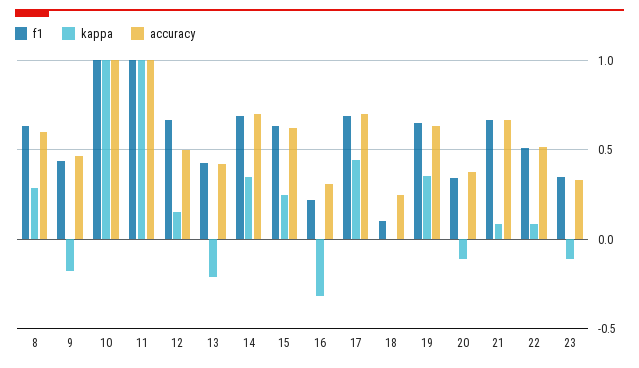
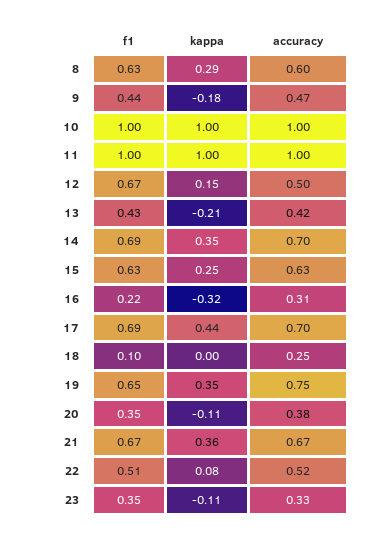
  {
    "f1": {
      "8": 0.63,
      "9": 0.44,
      "10": 1,
      "11": 1,
      "12": 0.67,
      "13": 0.43,
      "14": 0.69,
      "15": 0.63,
      "16": 0.22,
      "17": 0.69,
      "18": 0.1,
      "19": 0.65,
      "20": 0.35,
      "21": 0.67,
      "22": 0.51,
      "23": 0.35
    },
    "kappa": {
      "8": 0.29,
      "9": -0.18,
      "10": 1,
      "11": 1,
      "12": 0.15,
      "13": -0.21,
      "14": 0.35,
      "15": 0.25,
      "16": -0.32,
      "17": 0.44,
      "18": 0,
      "19": 0.35,
      "20": -0.11,
-     "21": 0.1,
+     "21": 0.36,
      "22": 0.08,
      "23": -0.11
    },
    "accuracy": {
      "8": 0.6,
      "9": 0.47,
      "10": 1,
      "11": 1,
      "12": 0.5,
      "13": 0.42,
      "14": 0.7,
      "15": 0.63,
      "16": 0.31,
      "17": 0.7,
      "18": 0.25,
-     "19": 0.65,
+     "19": 0.75,
      "20": 0.38,
      "21": 0.67,
      "22": 0.52,
      "23": 0.33
    }
  }

